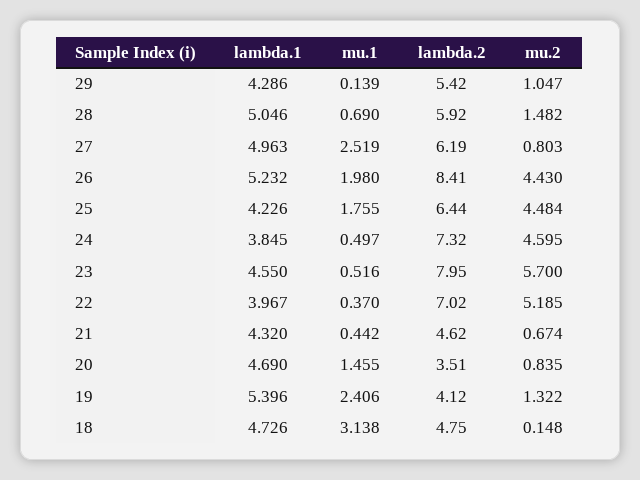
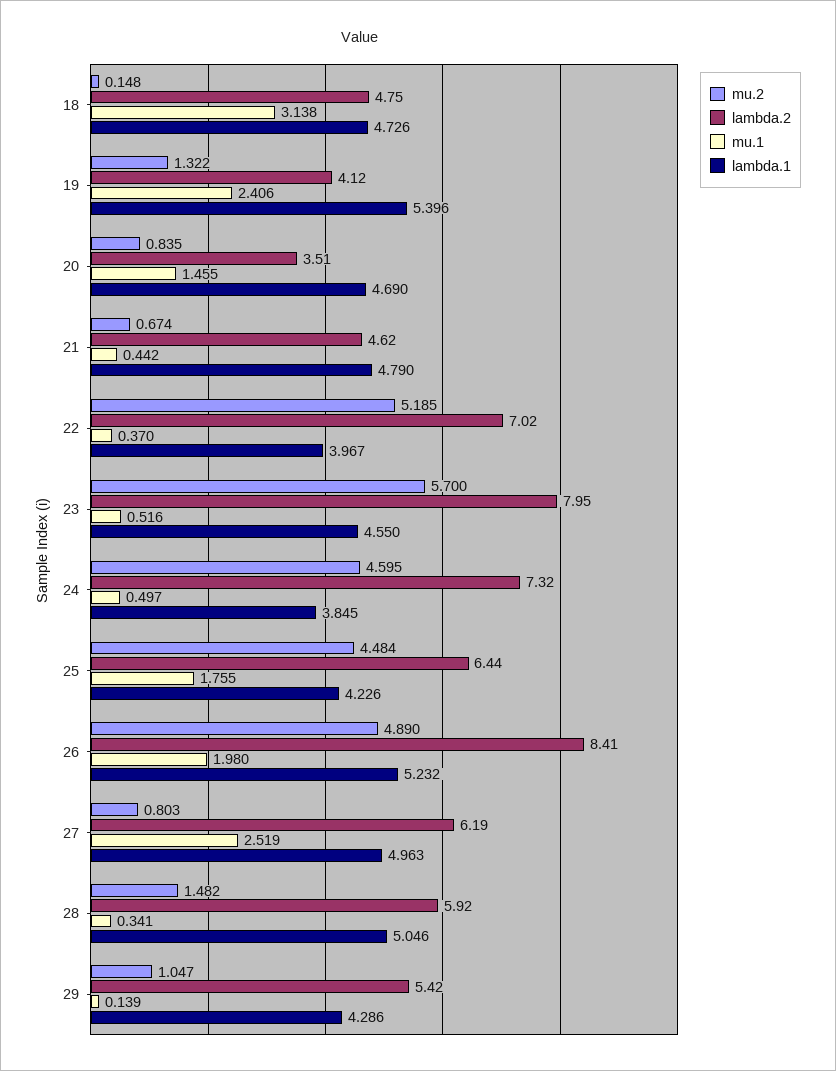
  {
    "lambda.1": {
      "29": 4.286,
      "28": 5.046,
      "27": 4.963,
      "26": 5.232,
      "25": 4.226,
      "24": 3.845,
      "23": 4.55,
      "22": 3.967,
-     "21": 4.32,
+     "21": 4.79,
      "20": 4.69,
      "19": 5.396,
      "18": 4.726
    },
    "mu.1": {
      "29": 0.139,
-     "28": 0.69,
+     "28": 0.341,
      "27": 2.519,
      "26": 1.98,
      "25": 1.755,
      "24": 0.497,
      "23": 0.516,
      "22": 0.37,
      "21": 0.442,
      "20": 1.455,
      "19": 2.406,
      "18": 3.138
    },
    "lambda.2": {
      "29": 5.42,
      "28": 5.92,
      "27": 6.19,
      "26": 8.41,
      "25": 6.44,
      "24": 7.32,
      "23": 7.95,
      "22": 7.02,
      "21": 4.62,
      "20": 3.51,
      "19": 4.12,
      "18": 4.75
    },
    "mu.2": {
      "29": 1.047,
      "28": 1.482,
      "27": 0.803,
-     "26": 4.43,
+     "26": 4.89,
      "25": 4.484,
      "24": 4.595,
      "23": 5.7,
      "22": 5.185,
      "21": 0.674,
      "20": 0.835,
      "19": 1.322,
      "18": 0.148
    }
  }

